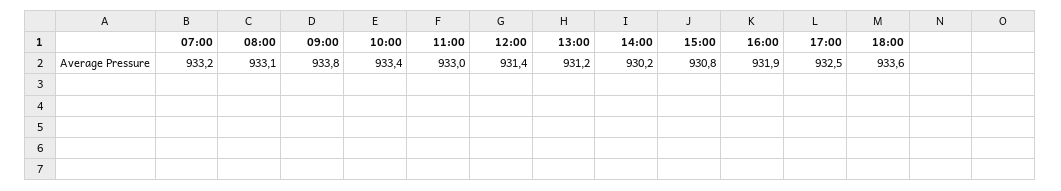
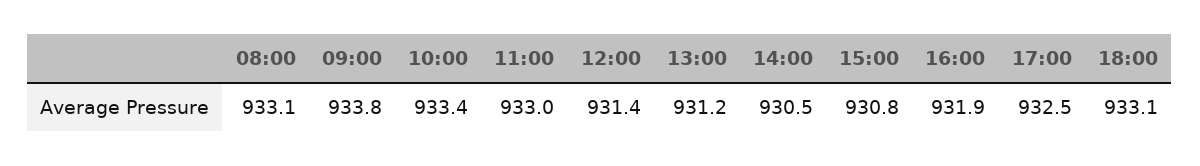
  {
-   "07:00": 933.2,
    "08:00": 933.1,
    "09:00": 933.8,
    "10:00": 933.4,
    "11:00": 933,
    "12:00": 931.4,
    "13:00": 931.2,
-   "14:00": 930.2,
+   "14:00": 930.5,
    "15:00": 930.8,
    "16:00": 931.9,
    "17:00": 932.5,
-   "18:00": 933.6
+   "18:00": 933.1
  }

